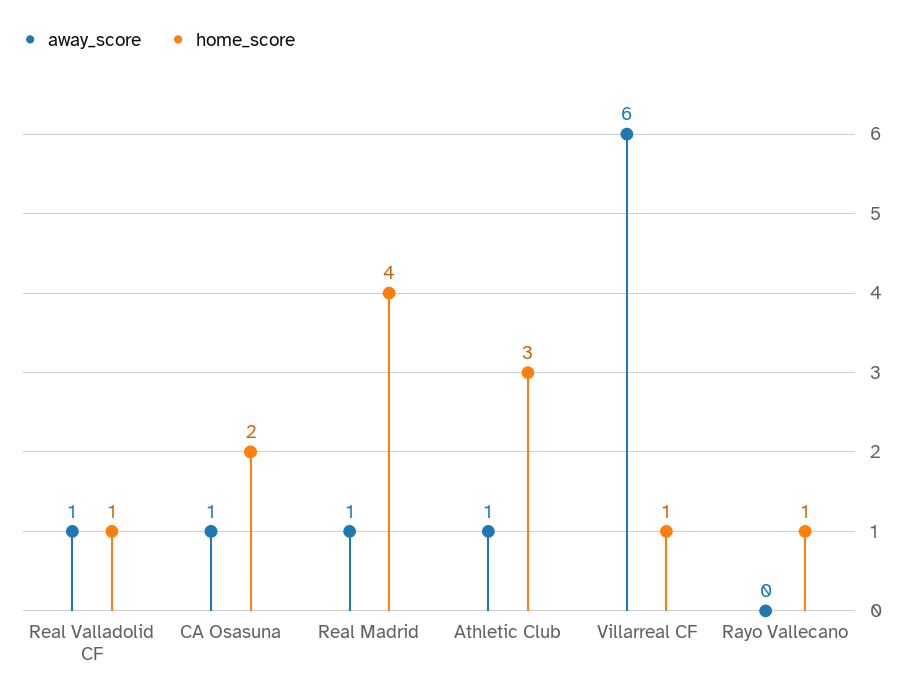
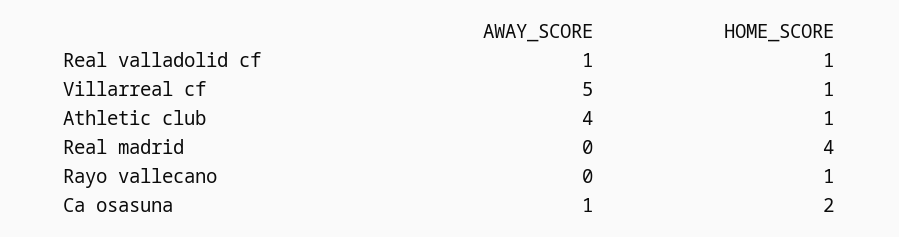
  {
    "away_score": {
      "Real Valladolid CF": 1,
      "CA Osasuna": 1,
-     "Real Madrid": 1,
+     "Real Madrid": 0,
-     "Athletic Club": 1,
+     "Athletic Club": 4,
-     "Villarreal CF": 6,
+     "Villarreal CF": 5,
      "Rayo Vallecano": 0
    },
    "home_score": {
      "Real Valladolid CF": 1,
      "CA Osasuna": 2,
      "Real Madrid": 4,
-     "Athletic Club": 3,
+     "Athletic Club": 1,
      "Villarreal CF": 1,
      "Rayo Vallecano": 1
    }
  }

